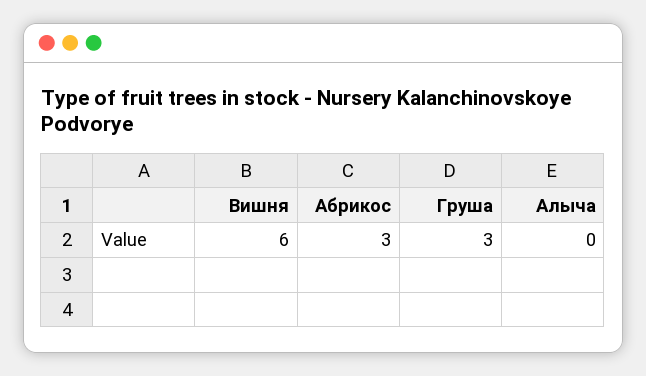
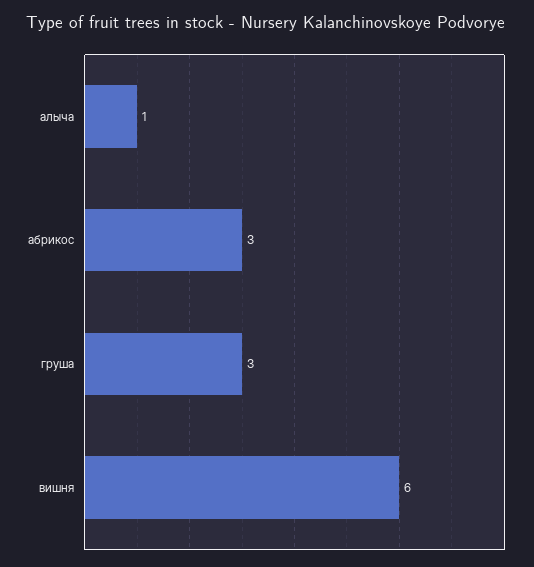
  {
    "Вишня": 6,
    "Абрикос": 3,
    "Груша": 3,
-   "Алыча": 0
+   "Алыча": 1
  }

